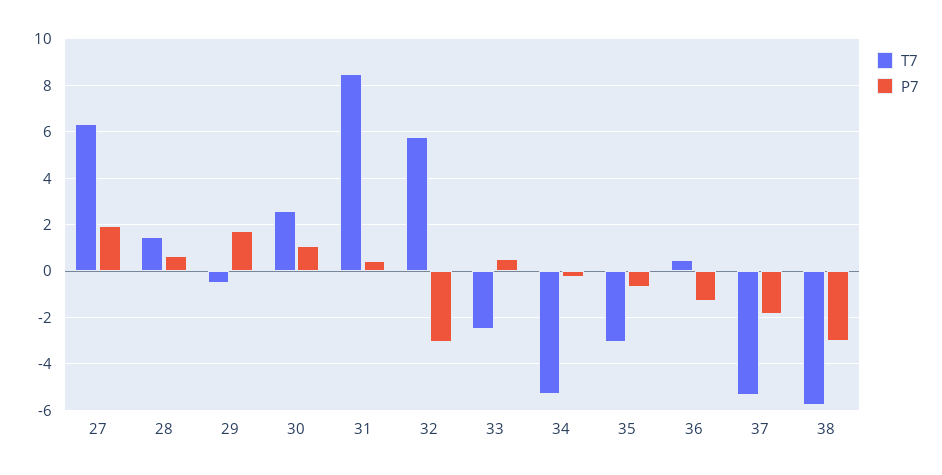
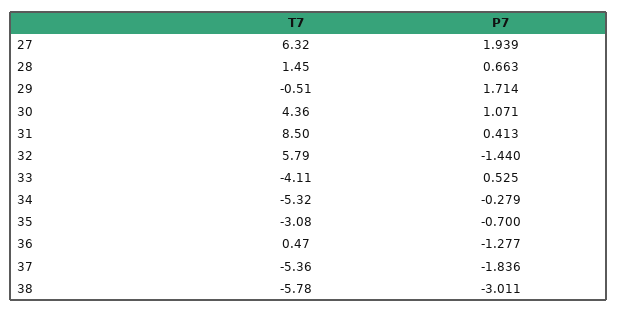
  {
    "T7": {
      "27": 6.32,
      "28": 1.45,
      "29": -0.51,
-     "30": 2.5,
+     "30": 4.36,
      "31": 8.5,
      "32": 5.79,
-     "33": -2.5,
+     "33": -4.11,
      "34": -5.32,
      "35": -3.08,
      "36": 0.47,
      "37": -5.36,
      "38": -5.78
    },
    "P7": {
      "27": 1.939,
      "28": 0.663,
      "29": 1.714,
      "30": 1.071,
      "31": 0.413,
-     "32": -3,
+     "32": -1.44,
      "33": 0.525,
      "34": -0.279,
      "35": -0.7,
      "36": -1.277,
      "37": -1.836,
      "38": -3.011
    }
  }

